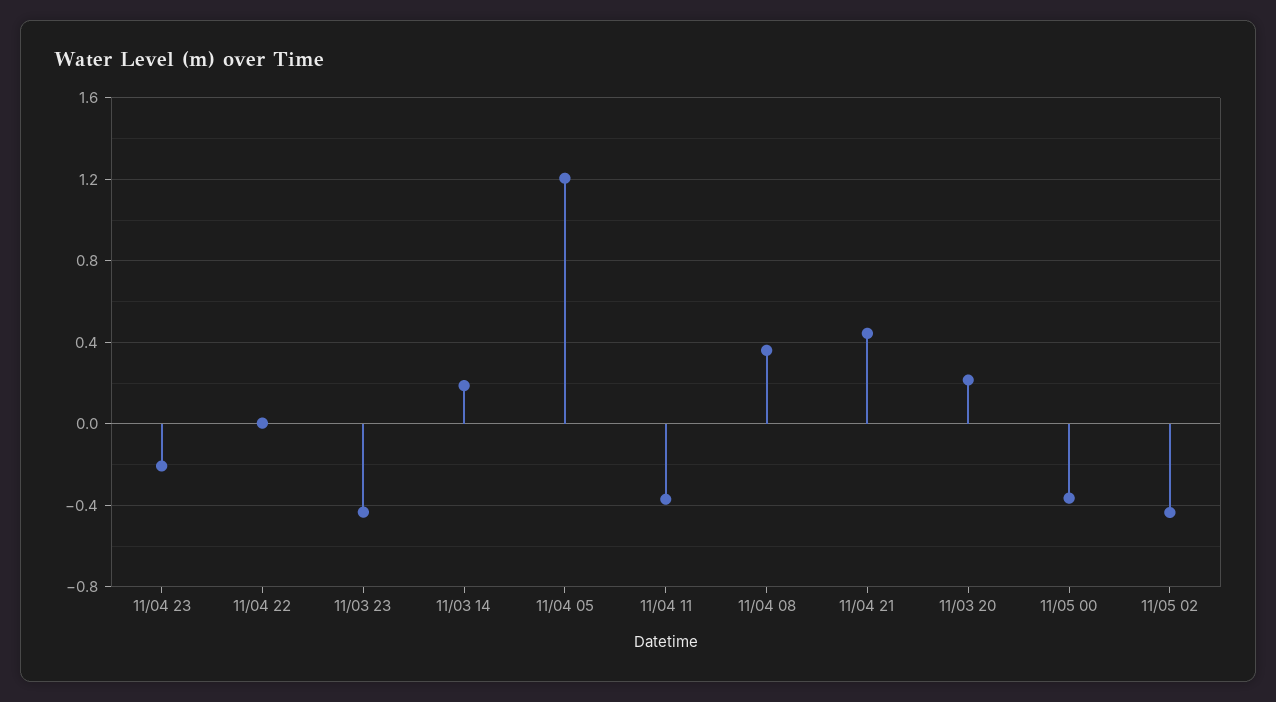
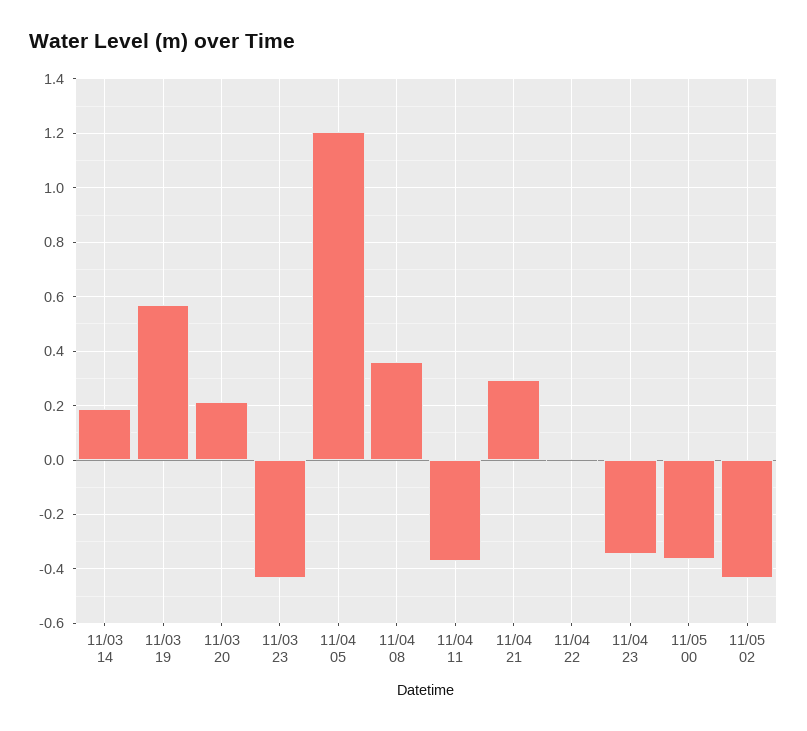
  {
-   "11/04 23": -0.2,
+   "11/04 23": -0.35,
    "11/04 22": 0,
    "11/03 23": -0.425,
    "11/03 14": 0.175,
    "11/04 05": 1.2,
    "11/04 11": -0.375,
    "11/04 08": 0.35,
-   "11/04 21": 0.45,
+   "11/04 21": 0.3,
    "11/03 20": 0.225,
    "11/05 00": -0.375,
-   "11/05 02": -0.425
+   "11/05 02": -0.425,
+   "11/03 19": 0.575
  }

